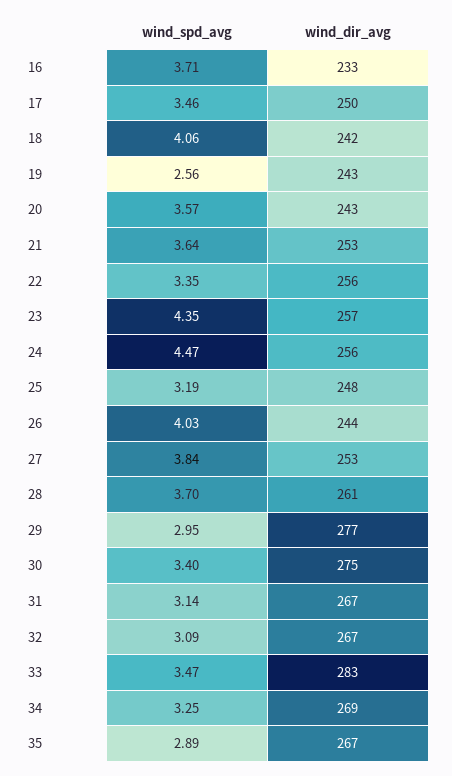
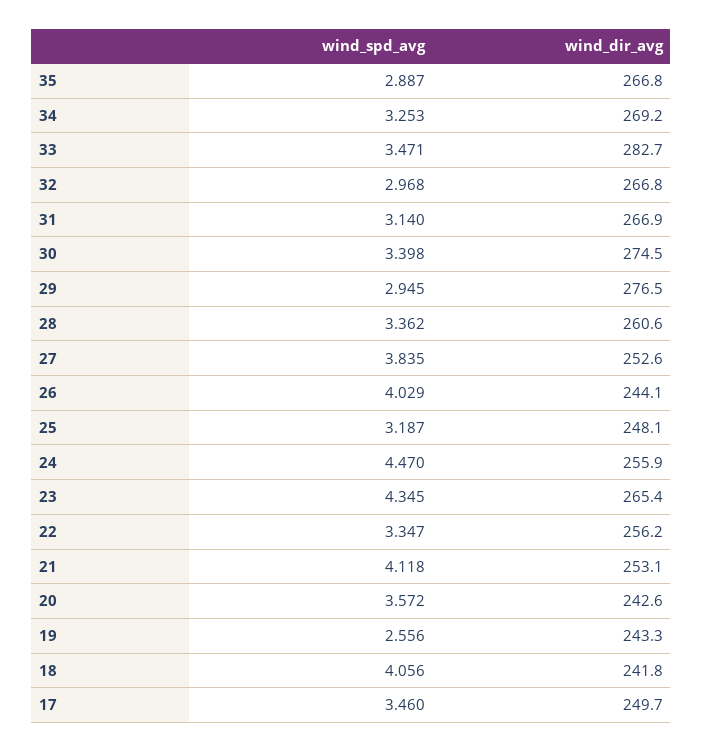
  {
    "wind_spd_avg": {
-     "16": 3.71,
      "17": 3.46,
      "18": 4.056,
      "19": 2.556,
      "20": 3.572,
-     "21": 3.64,
+     "21": 4.118,
      "22": 3.347,
      "23": 4.345,
      "24": 4.47,
      "25": 3.187,
      "26": 4.029,
      "27": 3.835,
-     "28": 3.7,
+     "28": 3.362,
      "29": 2.945,
      "30": 3.398,
      "31": 3.14,
-     "32": 3.09,
+     "32": 2.968,
      "33": 3.471,
      "34": 3.253,
      "35": 2.887
    },
    "wind_dir_avg": {
-     "16": 233,
      "17": 249.7,
      "18": 241.8,
      "19": 243.3,
      "20": 242.6,
      "21": 253.1,
      "22": 256.2,
-     "23": 257,
+     "23": 265.4,
      "24": 255.9,
      "25": 248.1,
      "26": 244.1,
      "27": 252.6,
      "28": 260.6,
      "29": 276.5,
      "30": 274.5,
      "31": 266.9,
      "32": 266.8,
      "33": 282.7,
      "34": 269.2,
      "35": 266.8
    }
  }

